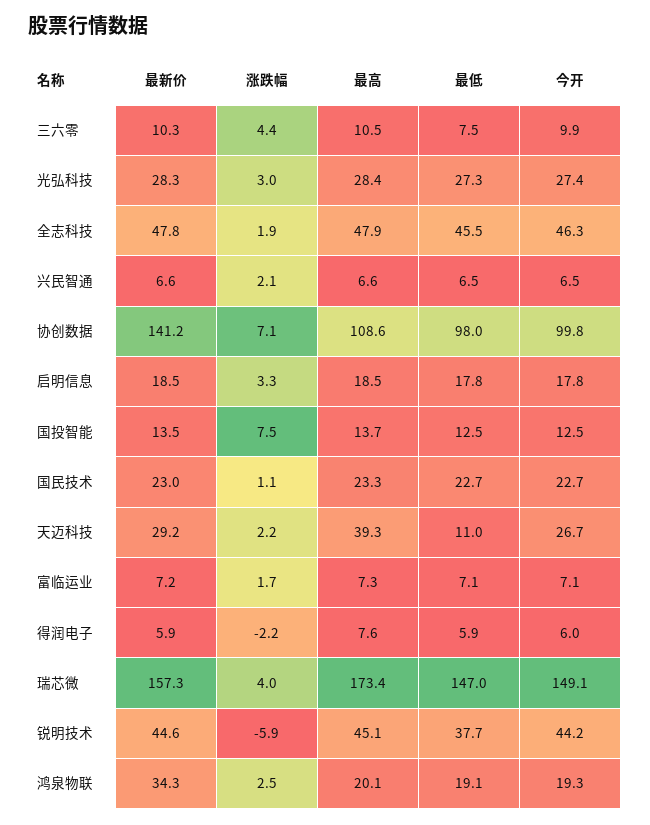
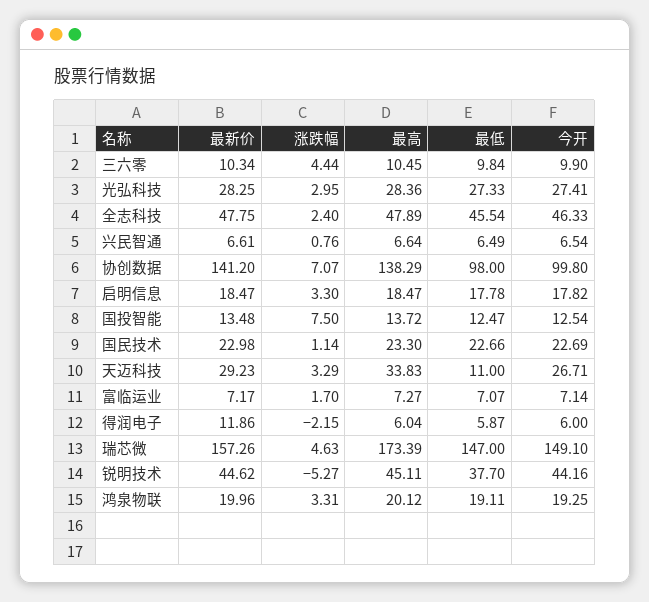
  {
    "最新价": {
      "三六零": 10.34,
      "光弘科技": 28.25,
      "全志科技": 47.75,
      "兴民智通": 6.61,
      "协创数据": 141.2,
      "启明信息": 18.47,
      "国投智能": 13.48,
      "国民技术": 22.98,
      "天迈科技": 29.23,
      "富临运业": 7.17,
-     "得润电子": 5.9,
+     "得润电子": 11.86,
      "瑞芯微": 157.26,
      "锐明技术": 44.62,
-     "鸿泉物联": 34.3
+     "鸿泉物联": 19.96
    },
    "涨跌幅": {
      "三六零": 4.44,
      "光弘科技": 2.95,
-     "全志科技": 1.9,
+     "全志科技": 2.4,
-     "兴民智通": 2.1,
+     "兴民智通": 0.76,
      "协创数据": 7.07,
      "启明信息": 3.3,
      "国投智能": 7.5,
      "国民技术": 1.14,
-     "天迈科技": 2.2,
+     "天迈科技": 3.29,
      "富临运业": 1.7,
      "得润电子": -2.15,
-     "瑞芯微": 4,
+     "瑞芯微": 4.63,
-     "锐明技术": -5.9,
+     "锐明技术": -5.27,
-     "鸿泉物联": 2.5
+     "鸿泉物联": 3.31
    },
    "最高": {
      "三六零": 10.45,
      "光弘科技": 28.36,
      "全志科技": 47.89,
      "兴民智通": 6.64,
-     "协创数据": 108.6,
+     "协创数据": 138.29,
      "启明信息": 18.47,
      "国投智能": 13.72,
      "国民技术": 23.3,
-     "天迈科技": 39.3,
+     "天迈科技": 33.83,
      "富临运业": 7.27,
-     "得润电子": 7.6,
+     "得润电子": 6.04,
      "瑞芯微": 173.39,
      "锐明技术": 45.11,
      "鸿泉物联": 20.12
    },
    "最低": {
-     "三六零": 7.5,
+     "三六零": 9.84,
      "光弘科技": 27.33,
      "全志科技": 45.54,
      "兴民智通": 6.49,
      "协创数据": 98,
      "启明信息": 17.78,
      "国投智能": 12.47,
      "国民技术": 22.66,
      "天迈科技": 11,
      "富临运业": 7.07,
      "得润电子": 5.87,
      "瑞芯微": 147,
      "锐明技术": 37.7,
      "鸿泉物联": 19.11
    },
    "今开": {
      "三六零": 9.9,
      "光弘科技": 27.41,
      "全志科技": 46.33,
      "兴民智通": 6.54,
      "协创数据": 99.8,
      "启明信息": 17.82,
      "国投智能": 12.54,
      "国民技术": 22.69,
      "天迈科技": 26.71,
      "富临运业": 7.14,
      "得润电子": 6,
      "瑞芯微": 149.1,
      "锐明技术": 44.16,
      "鸿泉物联": 19.25
    }
  }

